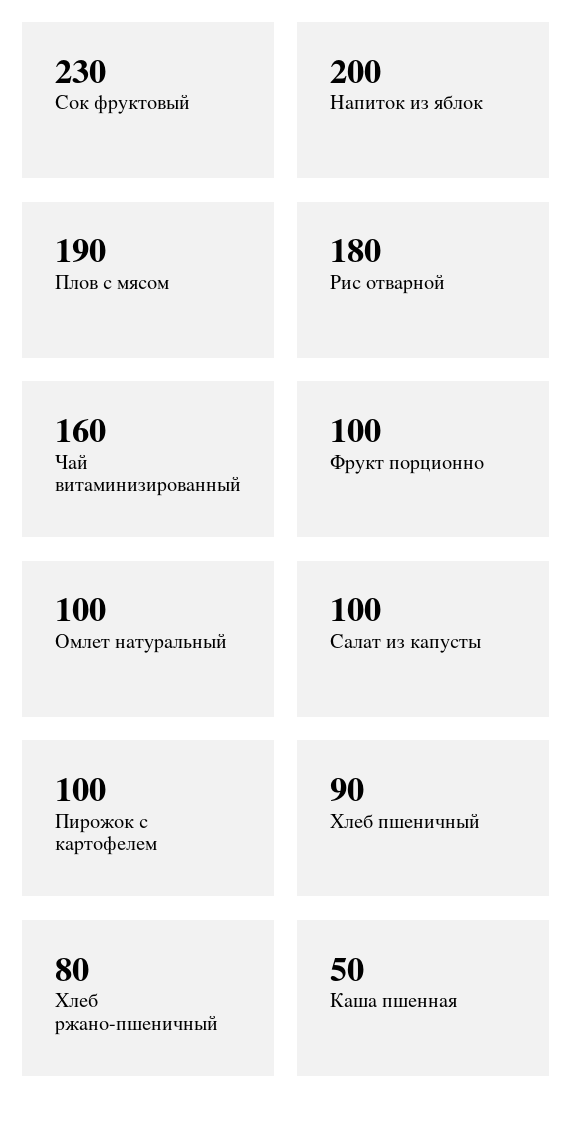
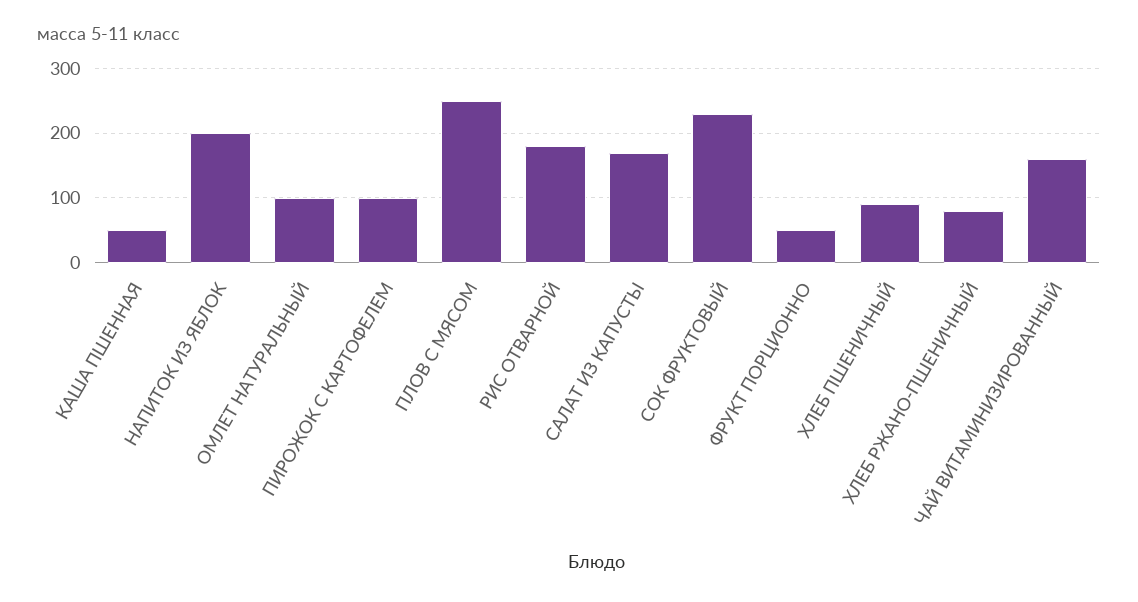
  {
    "Сок фруктовый": 230,
    "Напиток из яблок": 200,
-   "Плов с мясом": 190,
+   "Плов с мясом": 250,
    "Рис отварной": 180,
    "Чай витаминизированный": 160,
-   "Фрукт порционно": 100,
+   "Фрукт порционно": 50,
    "Омлет натуральный": 100,
-   "Салат из капусты": 100,
+   "Салат из капусты": 170,
    "Пирожок с картофелем": 100,
    "Хлеб пшеничный": 90,
    "Хлеб ржано-пшеничный": 80,
    "Каша пшенная": 50
  }

